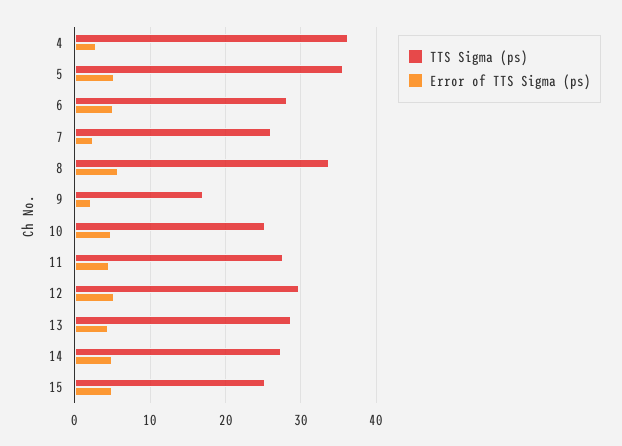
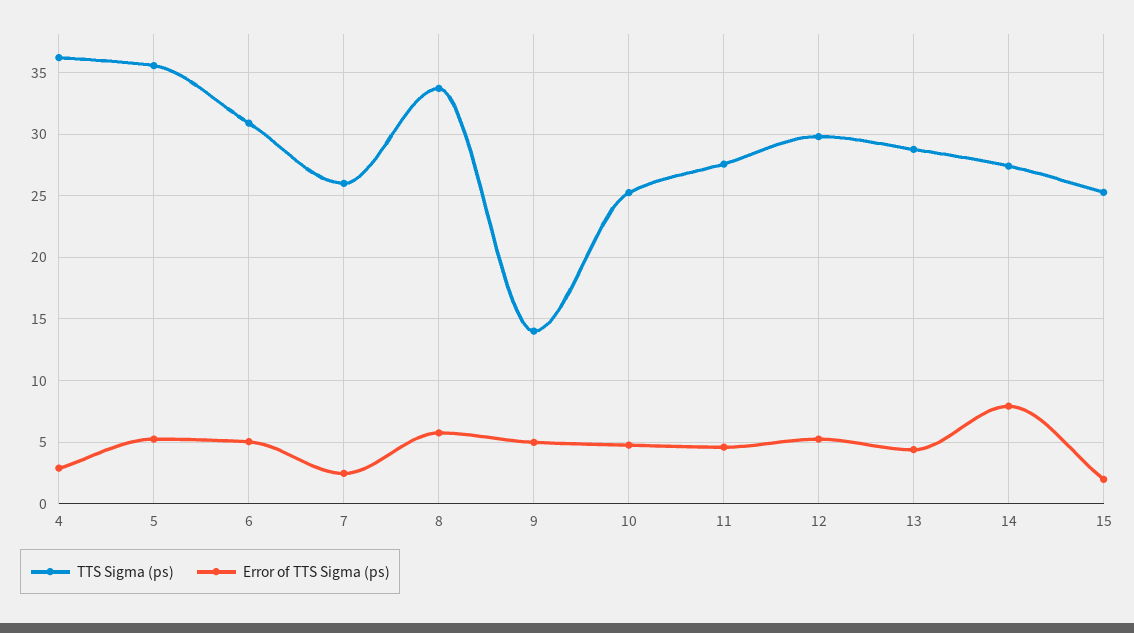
  {
    "TTS Sigma (ps)": {
      "4": 36,
      "5": 35.5,
-     "6": 28,
+     "6": 31,
      "7": 26,
      "8": 33.5,
-     "9": 17,
+     "9": 14,
      "10": 25,
      "11": 27.5,
      "12": 30,
      "13": 29,
      "14": 27.5,
      "15": 25.5
    },
    "Error of TTS Sigma (ps)": {
      "4": 3,
      "5": 5,
      "6": 5,
      "7": 2.5,
      "8": 6,
-     "9": 2,
+     "9": 5,
      "10": 5,
      "11": 4.5,
      "12": 5,
      "13": 4.5,
-     "14": 5,
+     "14": 8,
-     "15": 5
+     "15": 2
    }
  }

